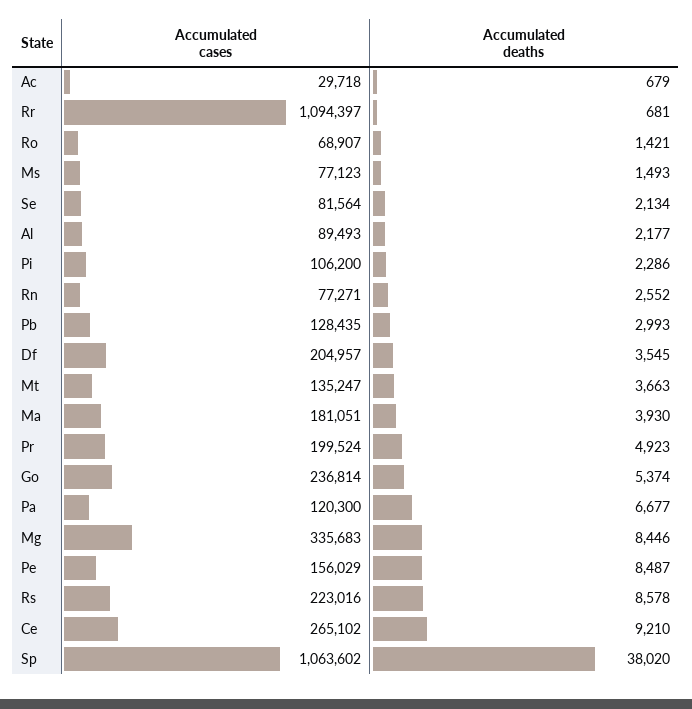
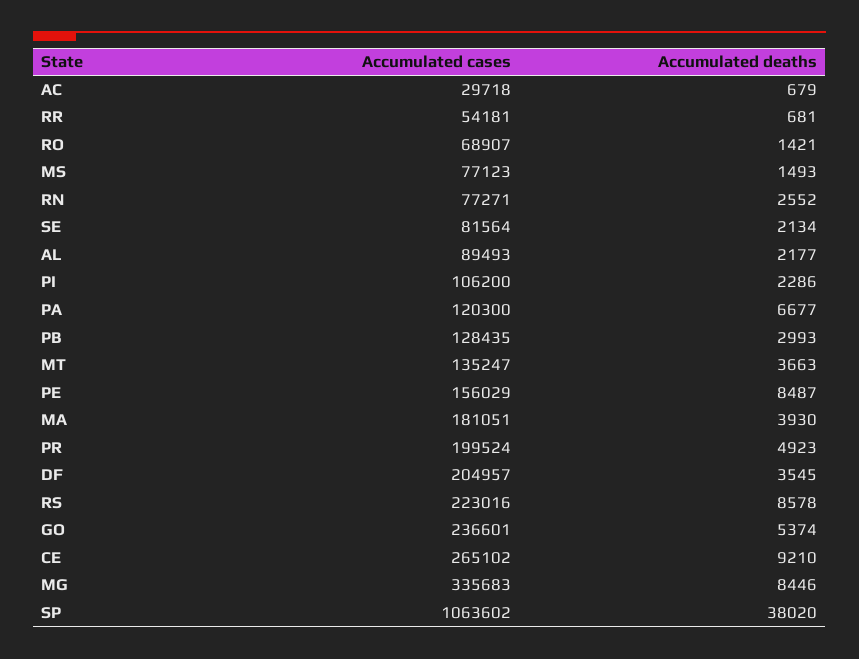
  {
    "Accumulated cases": {
      "Ac": 29718,
-     "Rr": 1094397,
+     "Rr": 54181,
      "Ro": 68907,
      "Ms": 77123,
      "Se": 81564,
      "Al": 89493,
      "Pi": 106200,
      "Rn": 77271,
      "Pb": 128435,
      "Df": 204957,
      "Mt": 135247,
      "Ma": 181051,
      "Pr": 199524,
-     "Go": 236814,
+     "Go": 236601,
      "Pa": 120300,
      "Mg": 335683,
      "Pe": 156029,
      "Rs": 223016,
      "Ce": 265102,
      "Sp": 1063602
    },
    "Accumulated deaths": {
      "Ac": 679,
      "Rr": 681,
      "Ro": 1421,
      "Ms": 1493,
      "Se": 2134,
      "Al": 2177,
      "Pi": 2286,
      "Rn": 2552,
      "Pb": 2993,
      "Df": 3545,
      "Mt": 3663,
      "Ma": 3930,
      "Pr": 4923,
      "Go": 5374,
      "Pa": 6677,
      "Mg": 8446,
      "Pe": 8487,
      "Rs": 8578,
      "Ce": 9210,
      "Sp": 38020
    }
  }

